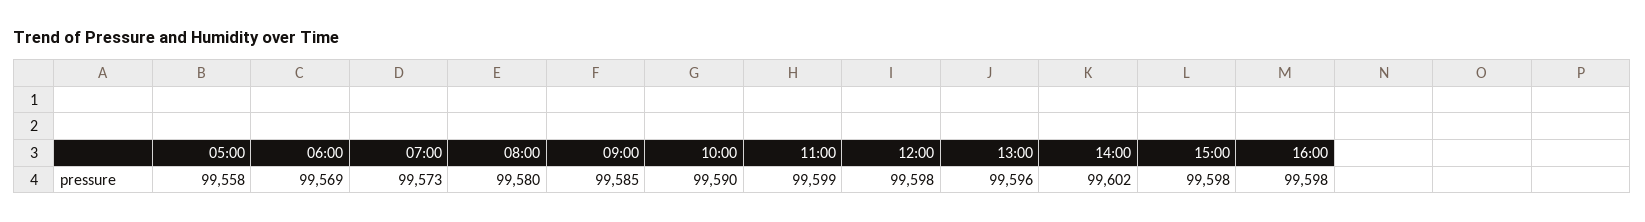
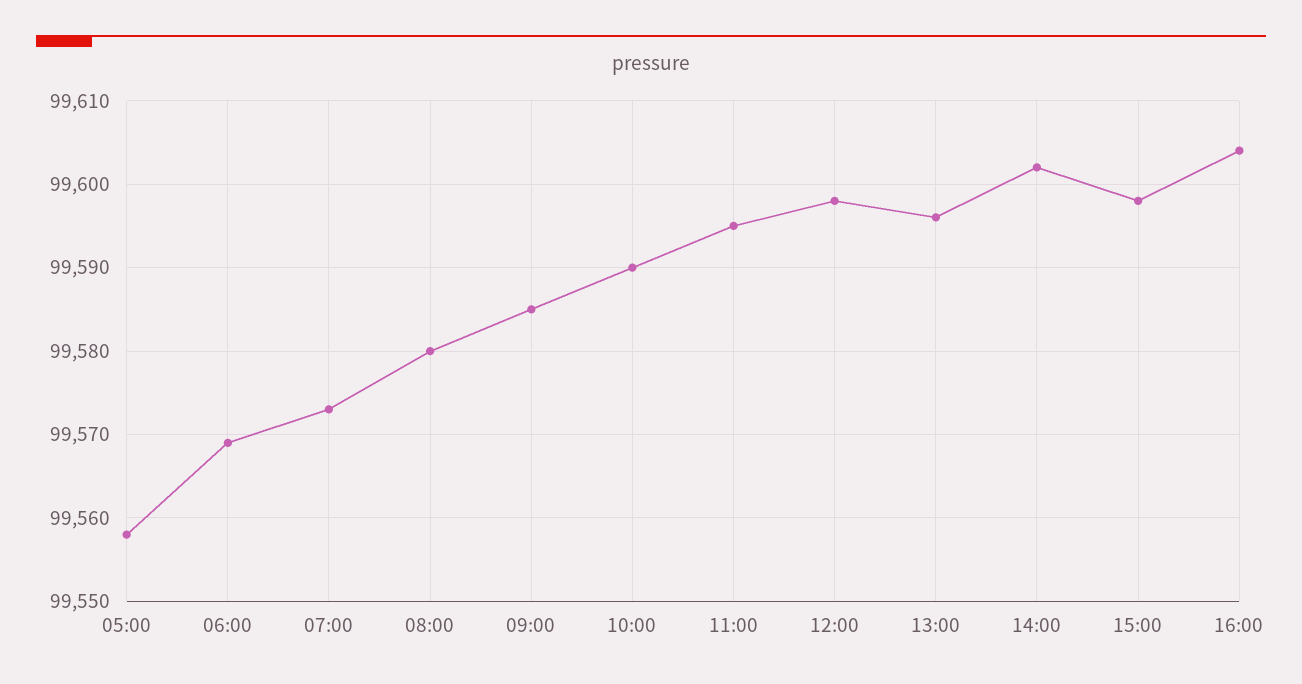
  {
    "05:00": 99558,
    "06:00": 99569,
    "07:00": 99573,
    "08:00": 99580,
    "09:00": 99585,
    "10:00": 99590,
-   "11:00": 99599,
+   "11:00": 99595,
    "12:00": 99598,
    "13:00": 99596,
    "14:00": 99602,
    "15:00": 99598,
-   "16:00": 99598
+   "16:00": 99604
  }

